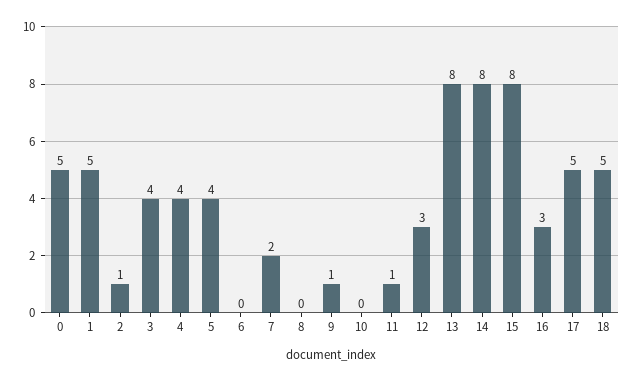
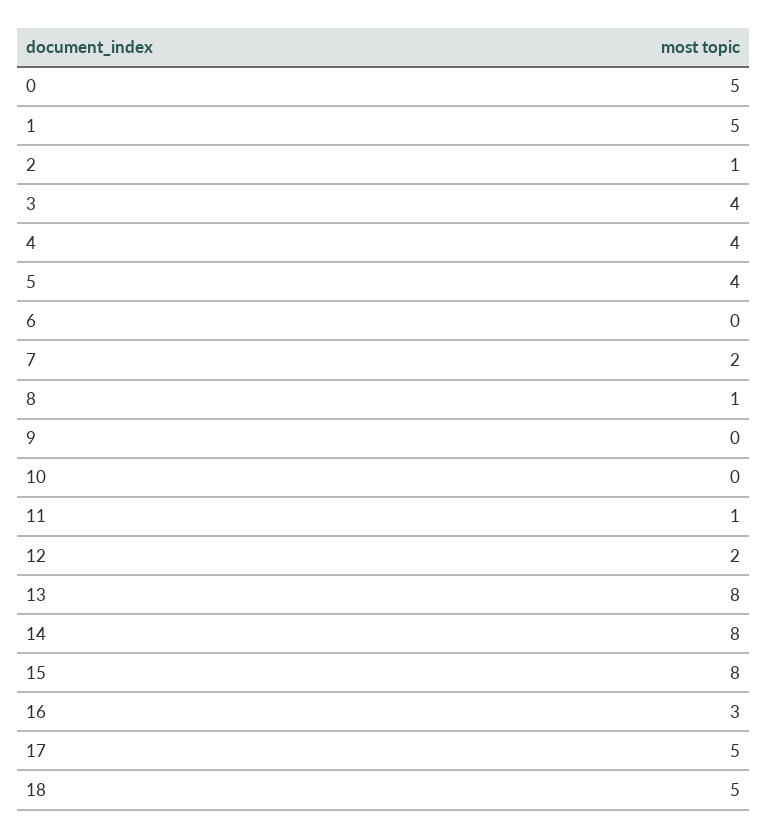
  {
    "0": 5,
    "1": 5,
    "2": 1,
    "3": 4,
    "4": 4,
    "5": 4,
    "6": 0,
    "7": 2,
-   "8": 0,
+   "8": 1,
-   "9": 1,
+   "9": 0,
    "10": 0,
    "11": 1,
-   "12": 3,
+   "12": 2,
    "13": 8,
    "14": 8,
    "15": 8,
    "16": 3,
    "17": 5,
    "18": 5
  }

